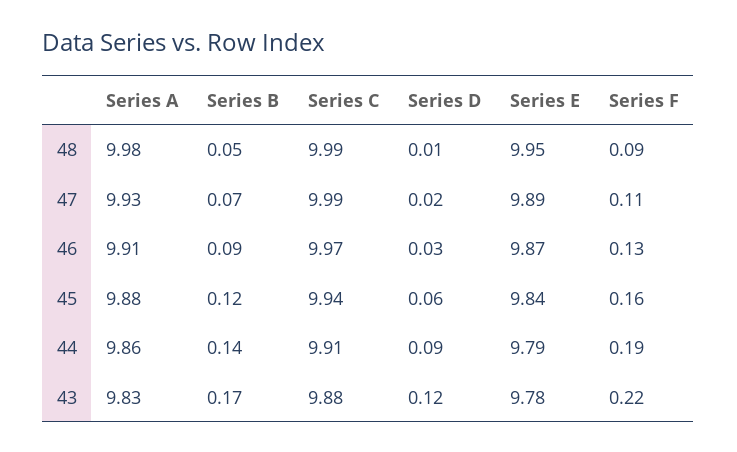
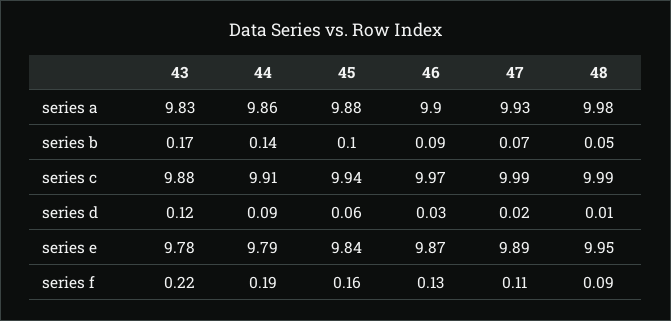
  {
    "Series A": {
      "48": 9.98,
      "47": 9.93,
-     "46": 9.91,
+     "46": 9.9,
      "45": 9.88,
      "44": 9.86,
      "43": 9.83
    },
    "Series B": {
      "48": 0.05,
      "47": 0.07,
      "46": 0.09,
-     "45": 0.12,
+     "45": 0.1,
      "44": 0.14,
      "43": 0.17
    },
    "Series C": {
      "48": 9.99,
      "47": 9.99,
      "46": 9.97,
      "45": 9.94,
      "44": 9.91,
      "43": 9.88
    },
    "Series D": {
      "48": 0.01,
      "47": 0.02,
      "46": 0.03,
      "45": 0.06,
      "44": 0.09,
      "43": 0.12
    },
    "Series E": {
      "48": 9.95,
      "47": 9.89,
      "46": 9.87,
      "45": 9.84,
      "44": 9.79,
      "43": 9.78
    },
    "Series F": {
      "48": 0.09,
      "47": 0.11,
      "46": 0.13,
      "45": 0.16,
      "44": 0.19,
      "43": 0.22
    }
  }

